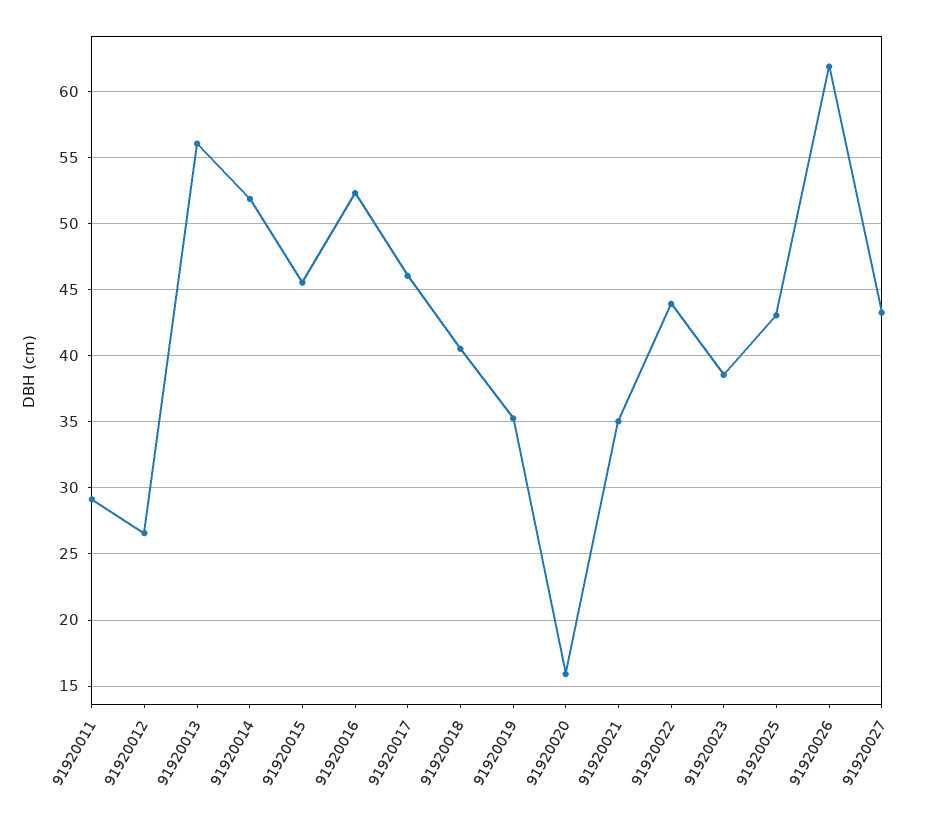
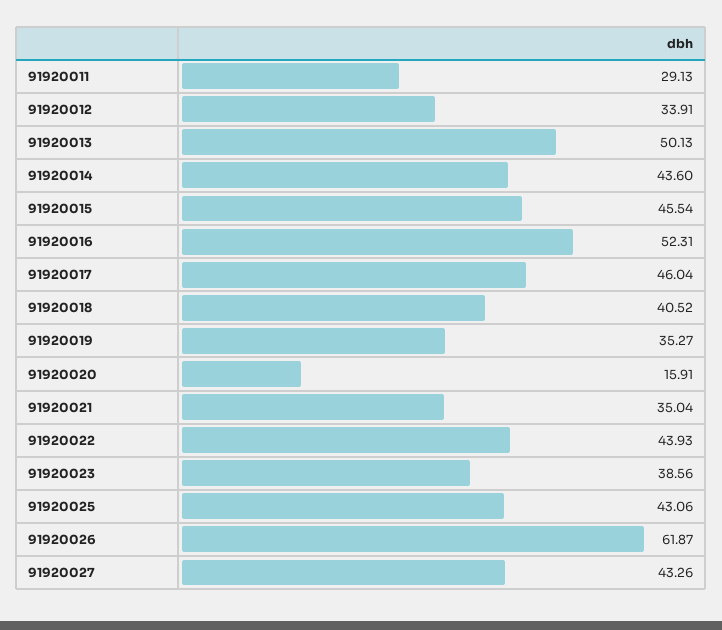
  {
    "91920011": 29.13,
-   "91920012": 26.5,
+   "91920012": 33.91,
-   "91920013": 56,
+   "91920013": 50.13,
-   "91920014": 52,
+   "91920014": 43.6,
    "91920015": 45.54,
    "91920016": 52.31,
    "91920017": 46.04,
    "91920018": 40.52,
    "91920019": 35.27,
    "91920020": 15.91,
    "91920021": 35.04,
    "91920022": 43.93,
    "91920023": 38.56,
    "91920025": 43.06,
    "91920026": 61.87,
    "91920027": 43.26
  }

